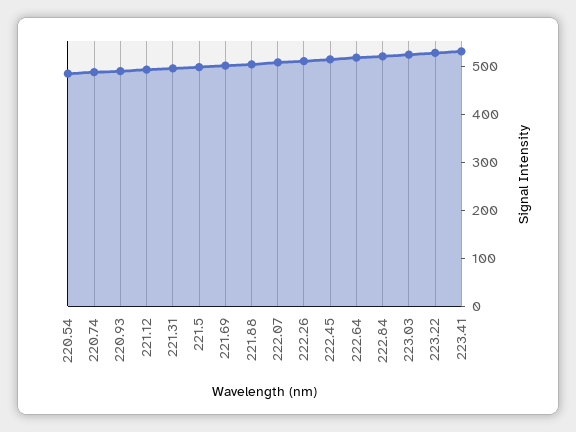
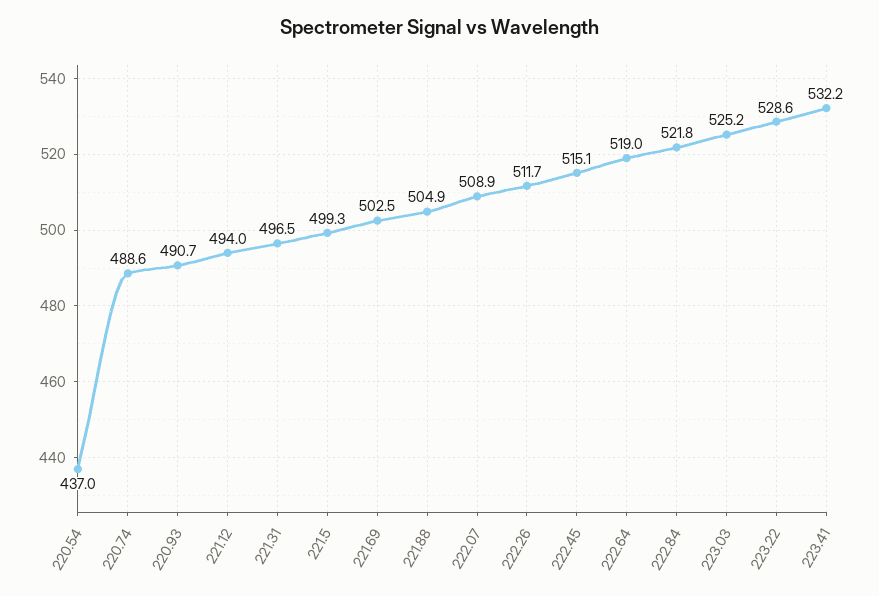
  {
-   "220.54": 480,
+   "220.54": 437,
    "220.74": 488.6,
    "220.93": 490.7,
    "221.12": 494,
    "221.31": 496.5,
    "221.5": 499.3,
    "221.69": 502.5,
    "221.88": 504.9,
    "222.07": 508.9,
    "222.26": 511.7,
    "222.45": 515.1,
    "222.64": 519,
    "222.84": 521.8,
    "223.03": 525.2,
    "223.22": 528.6,
    "223.41": 532.2
  }

